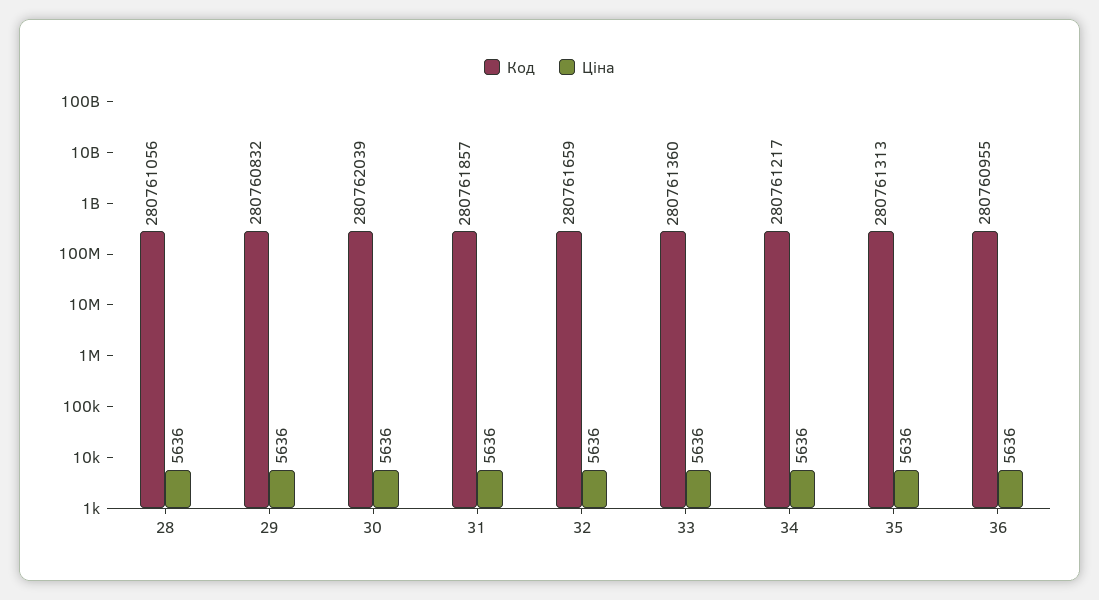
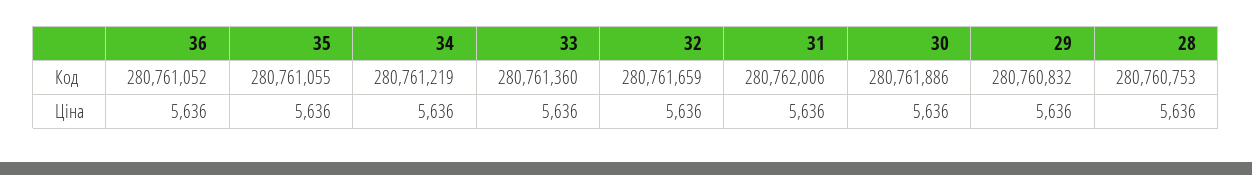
  {
    "Код": {
-     "28": 280761056,
+     "28": 280760753,
      "29": 280760832,
-     "30": 280762039,
+     "30": 280761886,
-     "31": 280761857,
+     "31": 280762006,
      "32": 280761659,
      "33": 280761360,
-     "34": 280761217,
+     "34": 280761219,
-     "35": 280761313,
+     "35": 280761055,
-     "36": 280760955
+     "36": 280761052
    },
    "Ціна": {
      "28": 5636,
      "29": 5636,
      "30": 5636,
      "31": 5636,
      "32": 5636,
      "33": 5636,
      "34": 5636,
      "35": 5636,
      "36": 5636
    }
  }

